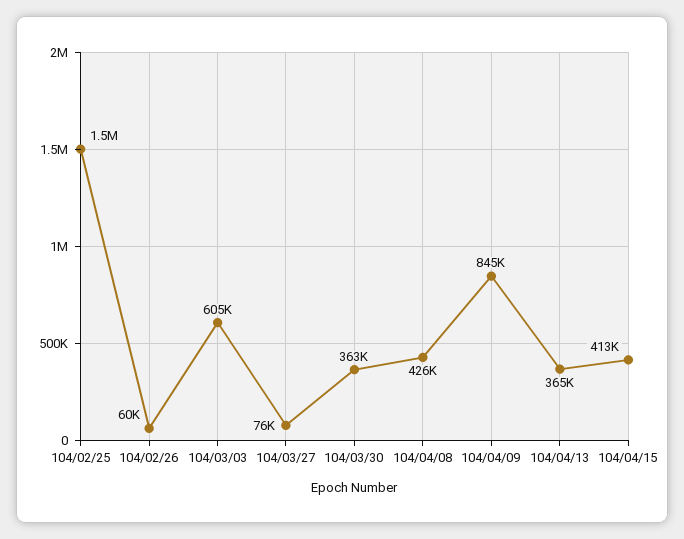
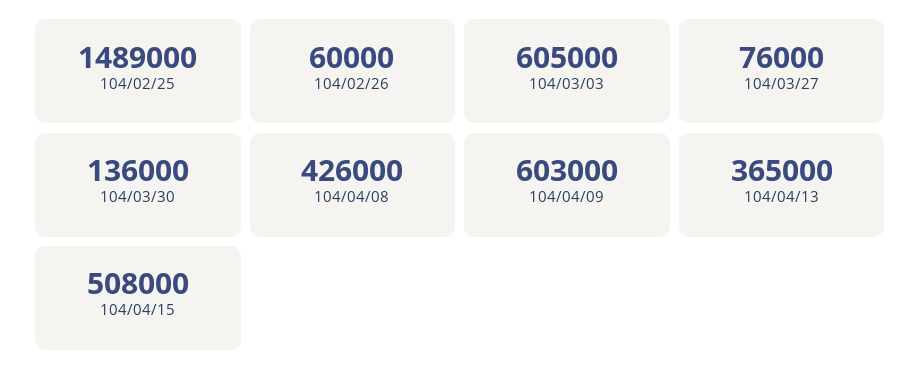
  {
    "104/02/25": 1489000,
    "104/02/26": 60000,
    "104/03/03": 605000,
    "104/03/27": 76000,
-   "104/03/30": 363000,
+   "104/03/30": 136000,
    "104/04/08": 426000,
-   "104/04/09": 845000,
+   "104/04/09": 603000,
    "104/04/13": 365000,
-   "104/04/15": 413000
+   "104/04/15": 508000
  }

